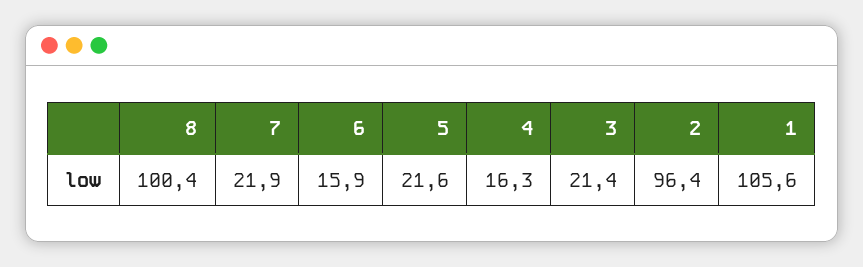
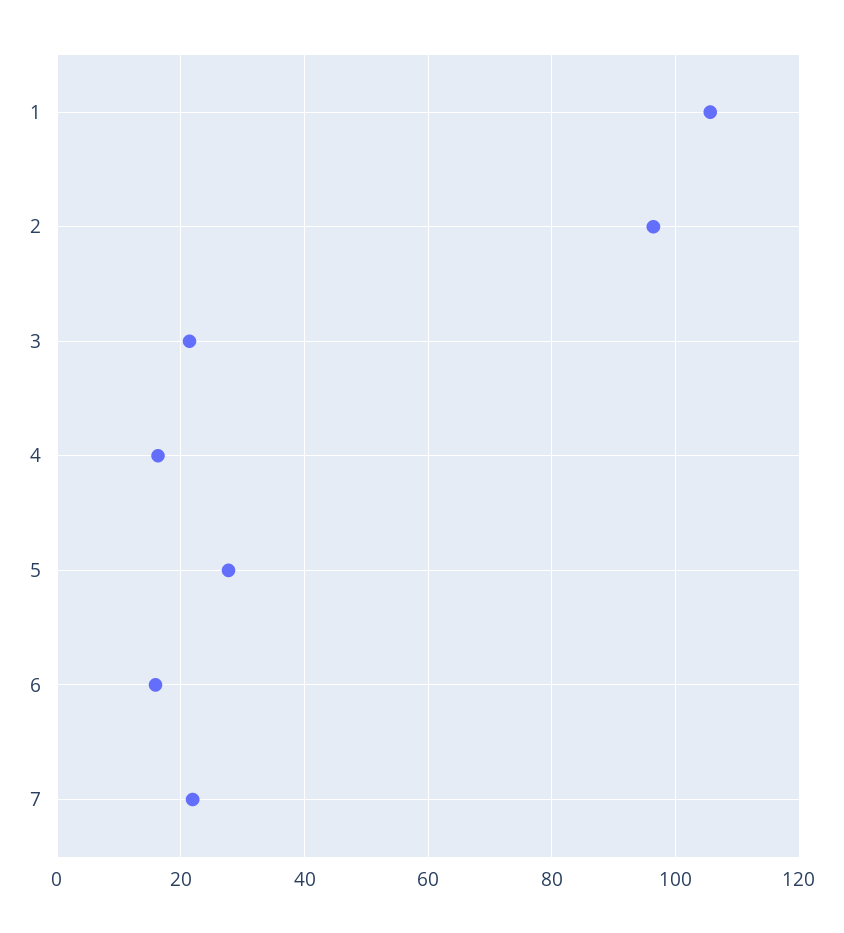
  {
-   "8": 100.4,
    "7": 21.9,
    "6": 15.9,
-   "5": 21.6,
+   "5": 28,
    "4": 16.3,
    "3": 21.4,
    "2": 96.4,
    "1": 105.6
  }

